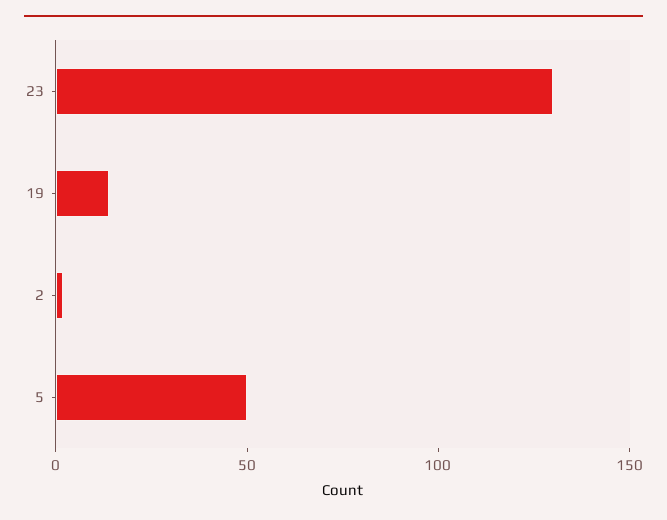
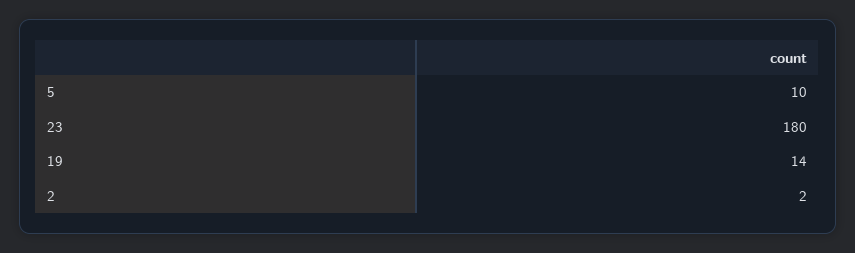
  {
-   "23": 130,
+   "23": 180,
    "19": 14,
    "2": 2,
-   "5": 50
+   "5": 10
  }

